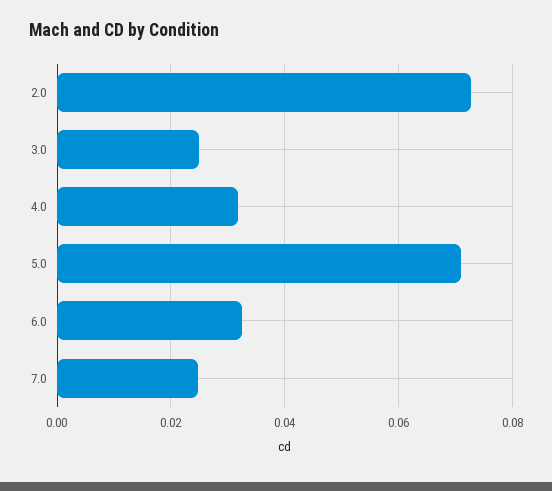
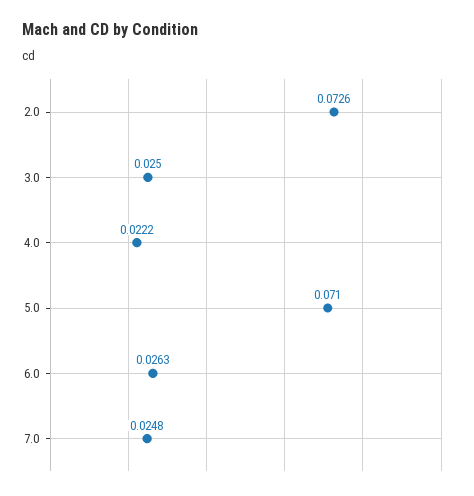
  {
    "2.0": 0.0726,
    "3.0": 0.025,
-   "4.0": 0.032,
+   "4.0": 0.0222,
    "5.0": 0.071,
-   "6.0": 0.032,
+   "6.0": 0.0263,
    "7.0": 0.0248
  }

